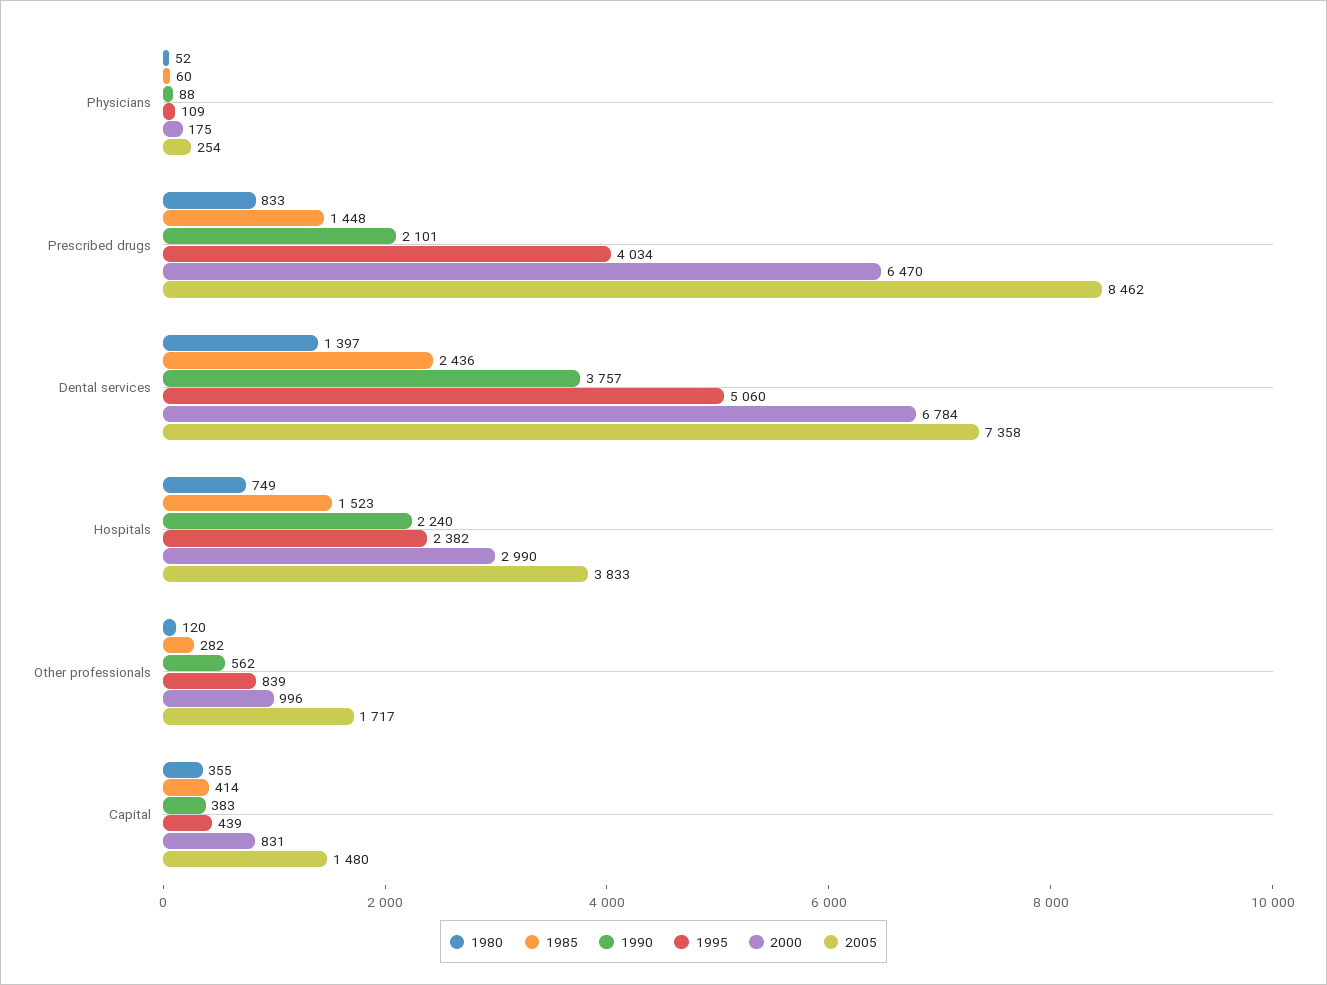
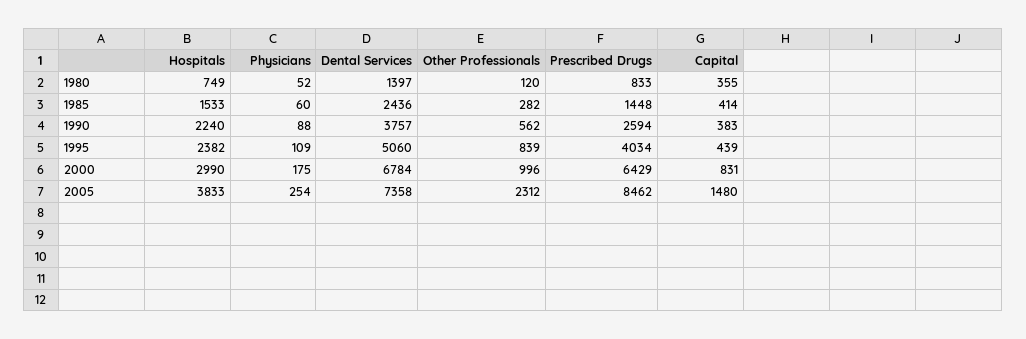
  {
    "1980": {
      "Physicians": 52,
      "Prescribed drugs": 833,
      "Dental services": 1397,
      "Hospitals": 749,
      "Other professionals": 120,
      "Capital": 355
    },
    "1985": {
      "Physicians": 60,
      "Prescribed drugs": 1448,
      "Dental services": 2436,
-     "Hospitals": 1523,
+     "Hospitals": 1533,
      "Other professionals": 282,
      "Capital": 414
    },
    "1990": {
      "Physicians": 88,
-     "Prescribed drugs": 2101,
+     "Prescribed drugs": 2594,
      "Dental services": 3757,
      "Hospitals": 2240,
      "Other professionals": 562,
      "Capital": 383
    },
    "1995": {
      "Physicians": 109,
      "Prescribed drugs": 4034,
      "Dental services": 5060,
      "Hospitals": 2382,
      "Other professionals": 839,
      "Capital": 439
    },
    "2000": {
      "Physicians": 175,
-     "Prescribed drugs": 6470,
+     "Prescribed drugs": 6429,
      "Dental services": 6784,
      "Hospitals": 2990,
      "Other professionals": 996,
      "Capital": 831
    },
    "2005": {
      "Physicians": 254,
      "Prescribed drugs": 8462,
      "Dental services": 7358,
      "Hospitals": 3833,
-     "Other professionals": 1717,
+     "Other professionals": 2312,
      "Capital": 1480
    }
  }

